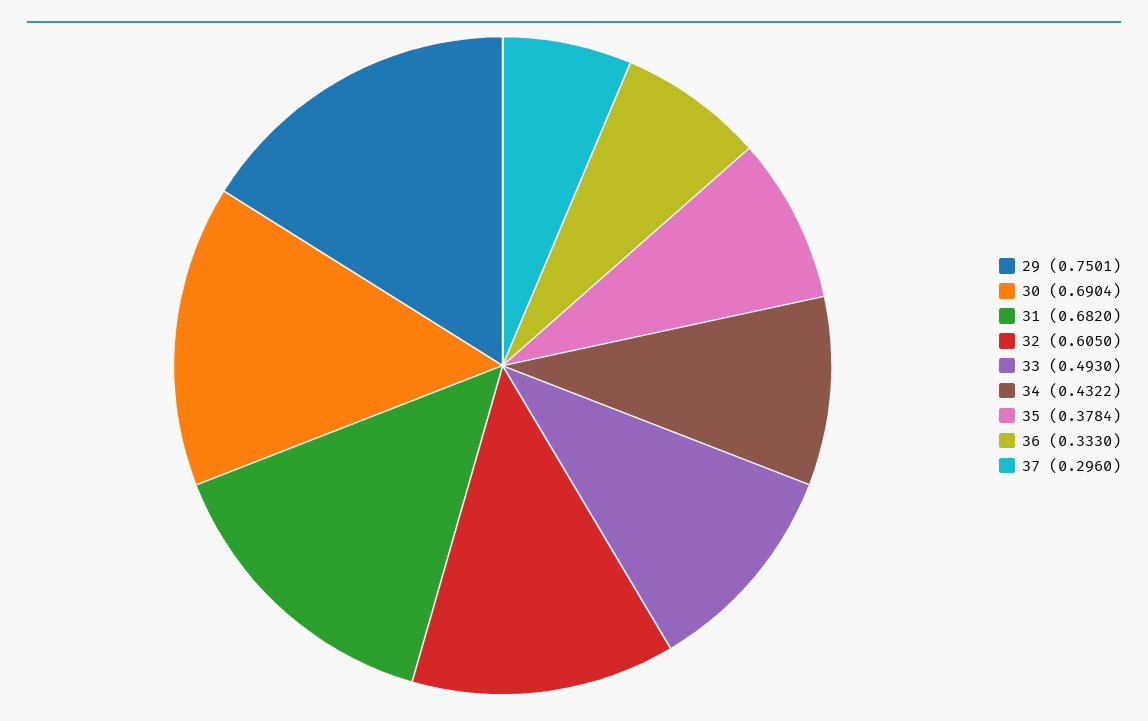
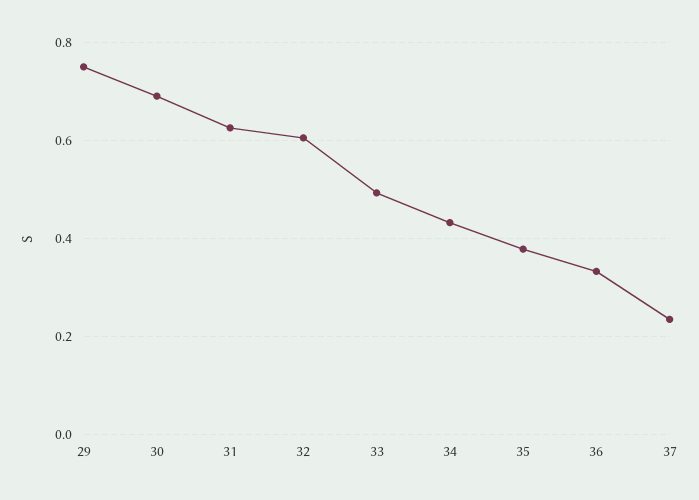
  {
    "29": 0.7501,
    "30": 0.6904,
-   "31": 0.682,
+   "31": 0.62,
    "32": 0.605,
    "33": 0.493,
    "34": 0.4322,
    "35": 0.3784,
    "36": 0.333,
-   "37": 0.296
+   "37": 0.24
  }

